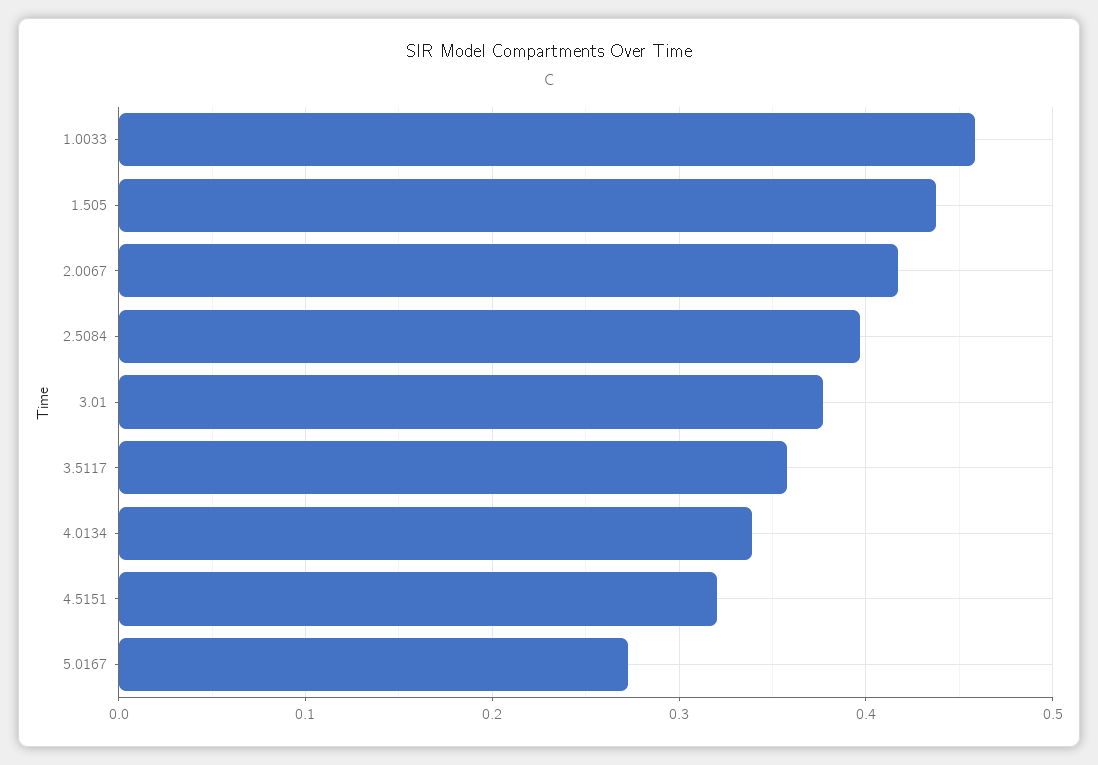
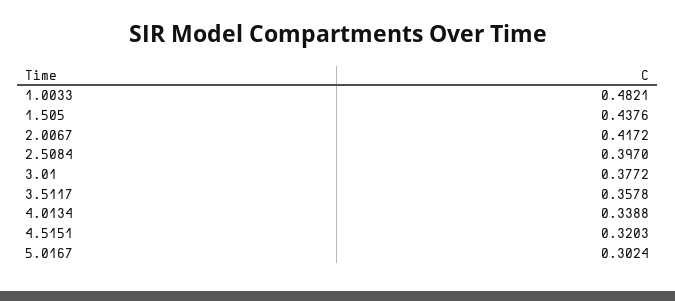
  {
-   "1.0033": 0.46,
+   "1.0033": 0.4821,
    "1.505": 0.4376,
    "2.0067": 0.4172,
    "2.5084": 0.397,
    "3.01": 0.3772,
    "3.5117": 0.3578,
    "4.0134": 0.3388,
    "4.5151": 0.3203,
-   "5.0167": 0.27
+   "5.0167": 0.3024
  }

